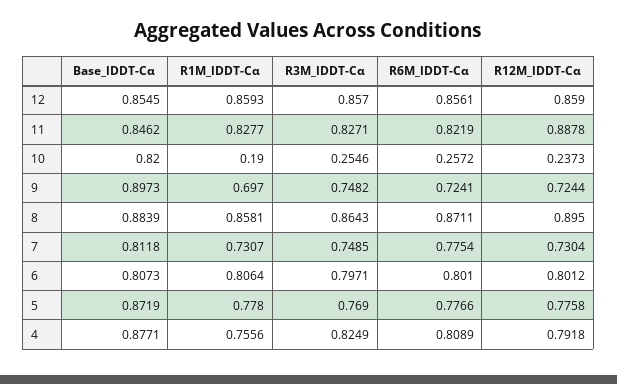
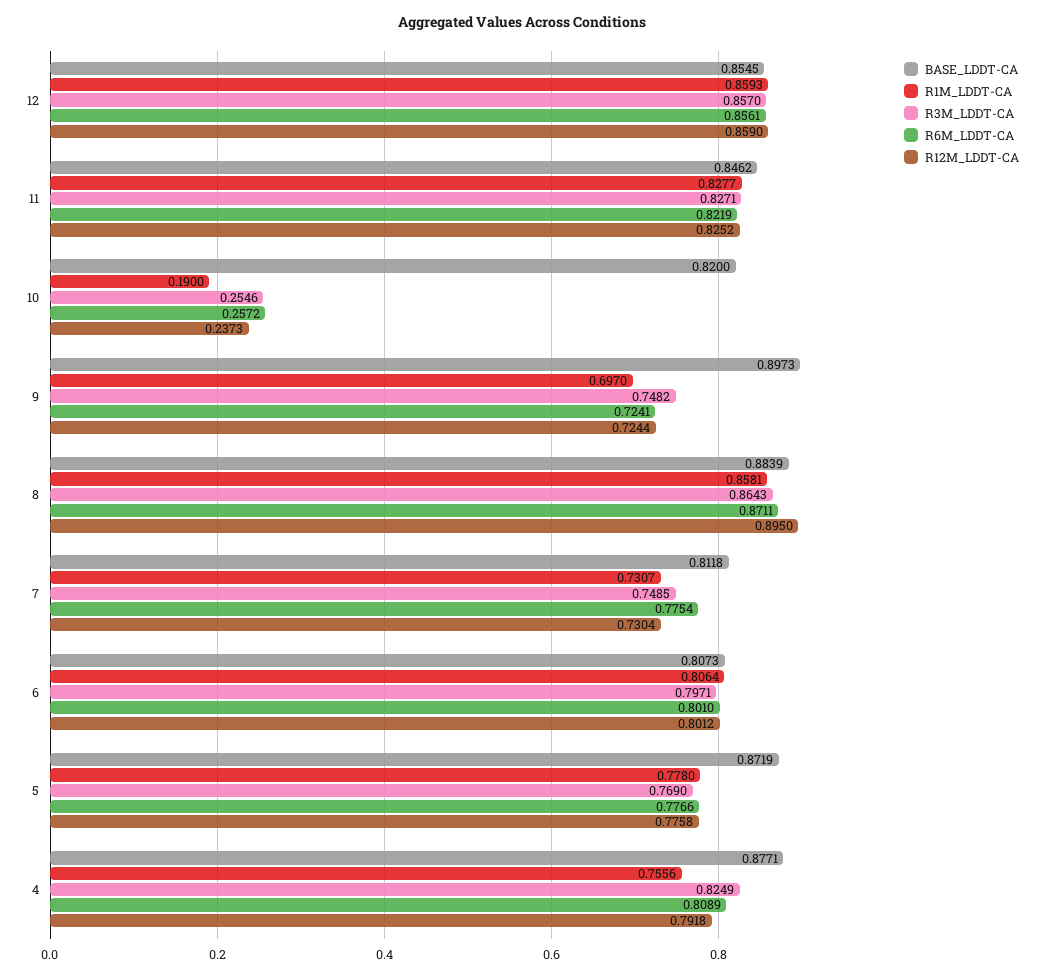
  {
    "Base_lDDT-Cα": {
      "12": 0.8545,
      "11": 0.8462,
      "10": 0.82,
      "9": 0.8973,
      "8": 0.8839,
      "7": 0.8118,
      "6": 0.8073,
      "5": 0.8719,
      "4": 0.8771
    },
    "R1M_lDDT-Cα": {
      "12": 0.8593,
      "11": 0.8277,
      "10": 0.19,
      "9": 0.697,
      "8": 0.8581,
      "7": 0.7307,
      "6": 0.8064,
      "5": 0.778,
      "4": 0.7556
    },
    "R3M_lDDT-Cα": {
      "12": 0.857,
      "11": 0.8271,
      "10": 0.2546,
      "9": 0.7482,
      "8": 0.8643,
      "7": 0.7485,
      "6": 0.7971,
      "5": 0.769,
      "4": 0.8249
    },
    "R6M_lDDT-Cα": {
      "12": 0.8561,
      "11": 0.8219,
      "10": 0.2572,
      "9": 0.7241,
      "8": 0.8711,
      "7": 0.7754,
      "6": 0.801,
      "5": 0.7766,
      "4": 0.8089
    },
    "R12M_lDDT-Cα": {
      "12": 0.859,
-     "11": 0.8878,
+     "11": 0.8252,
      "10": 0.2373,
      "9": 0.7244,
      "8": 0.895,
      "7": 0.7304,
      "6": 0.8012,
      "5": 0.7758,
      "4": 0.7918
    }
  }

